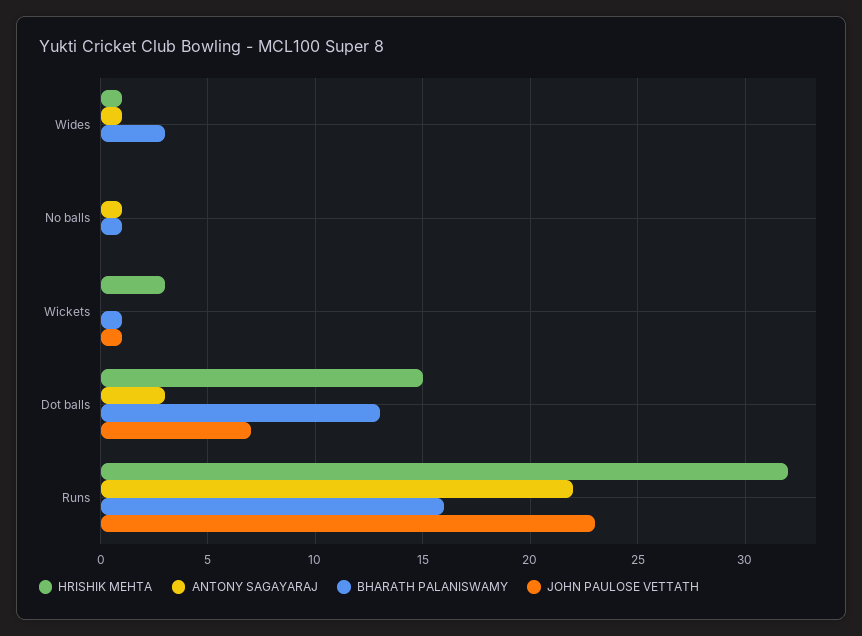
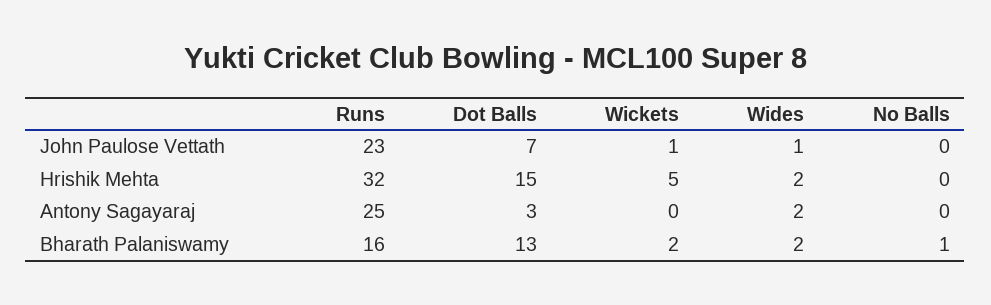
  {
    "HRISHIK MEHTA": {
-     "Wides": 1,
+     "Wides": 2,
      "No balls": 0,
-     "Wickets": 3,
+     "Wickets": 5,
      "Dot balls": 15,
      "Runs": 32
    },
    "ANTONY SAGAYARAJ": {
-     "Wides": 1,
+     "Wides": 2,
-     "No balls": 1,
+     "No balls": 0,
      "Wickets": 0,
      "Dot balls": 3,
-     "Runs": 22
+     "Runs": 25
    },
    "BHARATH PALANISWAMY": {
-     "Wides": 3,
+     "Wides": 2,
      "No balls": 1,
-     "Wickets": 1,
+     "Wickets": 2,
      "Dot balls": 13,
      "Runs": 16
    },
    "JOHN PAULOSE VETTATH": {
-     "Wides": 0,
+     "Wides": 1,
      "No balls": 0,
      "Wickets": 1,
      "Dot balls": 7,
      "Runs": 23
    }
  }

